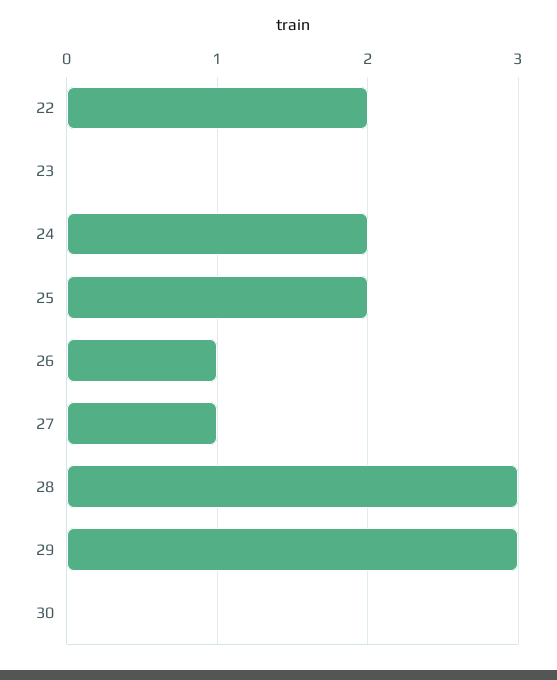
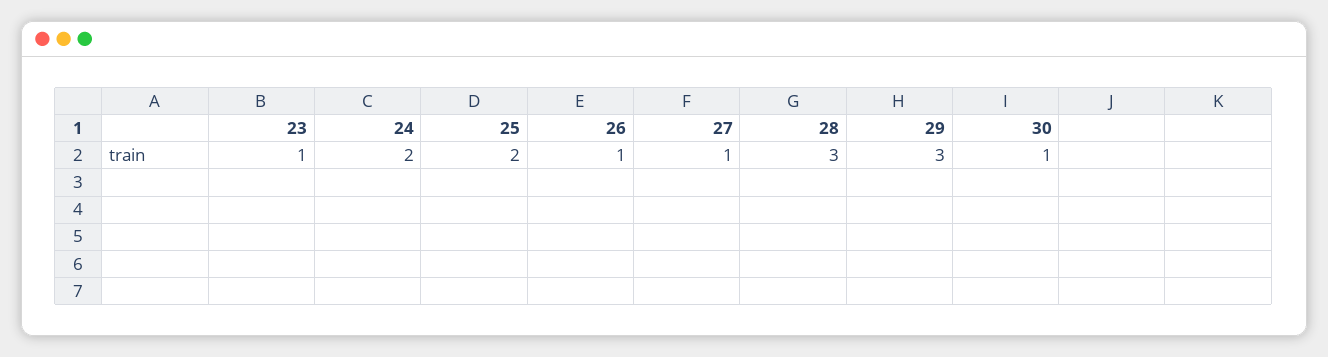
  {
-   "22": 2,
-   "23": 0,
+   "23": 1,
    "24": 2,
    "25": 2,
    "26": 1,
    "27": 1,
    "28": 3,
    "29": 3,
-   "30": 0
+   "30": 1
  }

